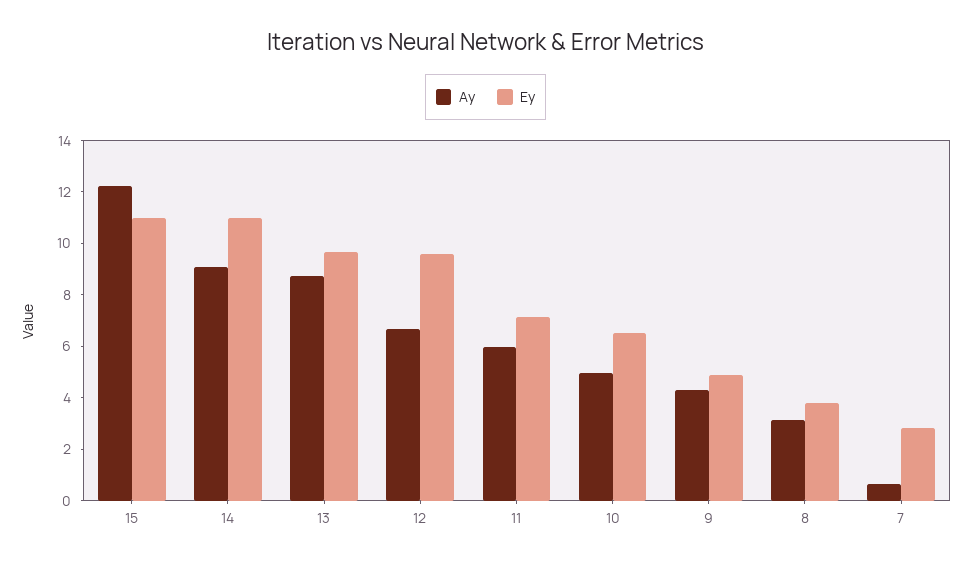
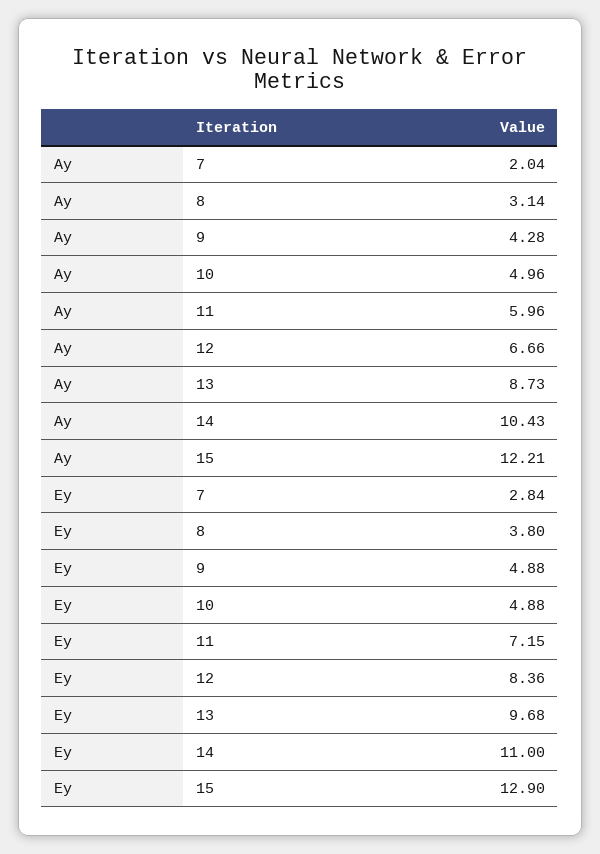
  {
    "Ay": {
      "15": 12.21,
-     "14": 9,
+     "14": 10.43,
      "13": 8.73,
      "12": 6.66,
      "11": 5.96,
      "10": 4.96,
      "9": 4.28,
      "8": 3.14,
-     "7": 0.5
+     "7": 2.04
    },
    "Ey": {
-     "15": 11,
+     "15": 12.9,
      "14": 11,
      "13": 9.68,
-     "12": 9.5,
+     "12": 8.36,
      "11": 7.15,
-     "10": 6.5,
+     "10": 4.88,
      "9": 4.88,
      "8": 3.8,
      "7": 2.84
    }
  }

